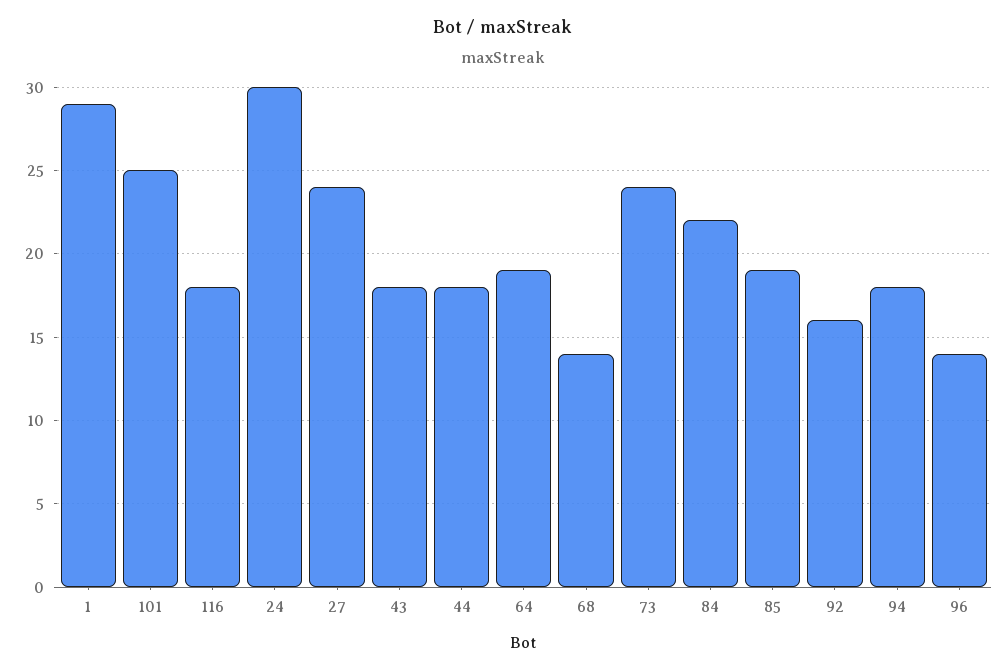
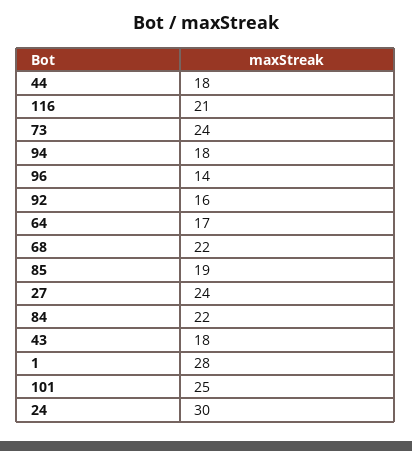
  {
-   "1": 29,
+   "1": 28,
    "101": 25,
-   "116": 18,
+   "116": 21,
    "24": 30,
    "27": 24,
    "43": 18,
    "44": 18,
-   "64": 19,
+   "64": 17,
-   "68": 14,
+   "68": 22,
    "73": 24,
    "84": 22,
    "85": 19,
    "92": 16,
    "94": 18,
    "96": 14
  }

